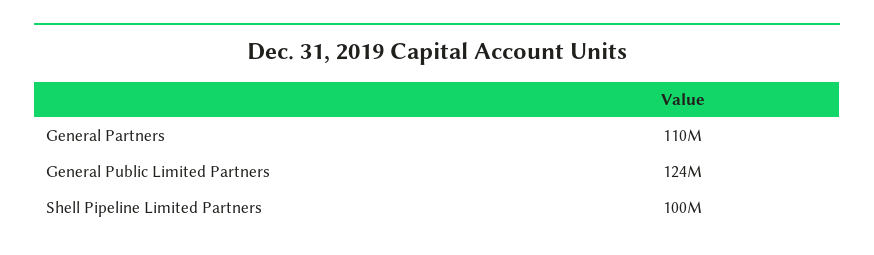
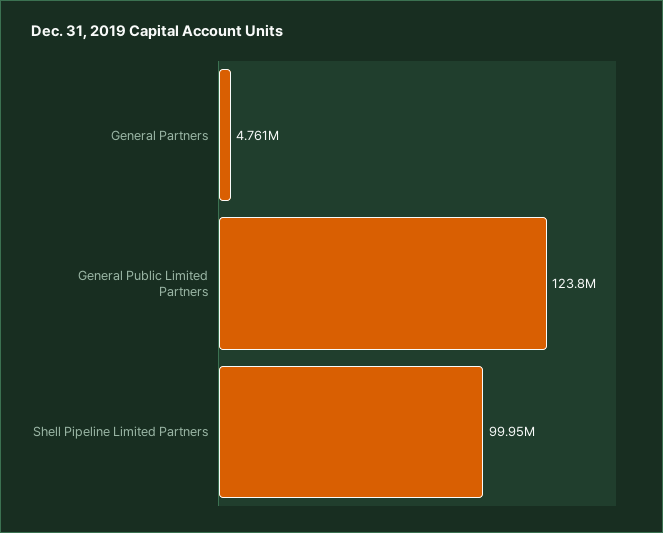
  {
-   "General Partners": 110000000,
+   "General Partners": 4761000,
    "General Public Limited Partners": 123800000,
    "Shell Pipeline Limited Partners": 99950000
  }

